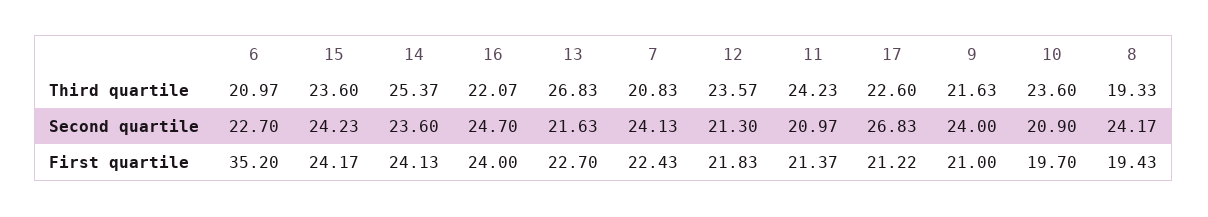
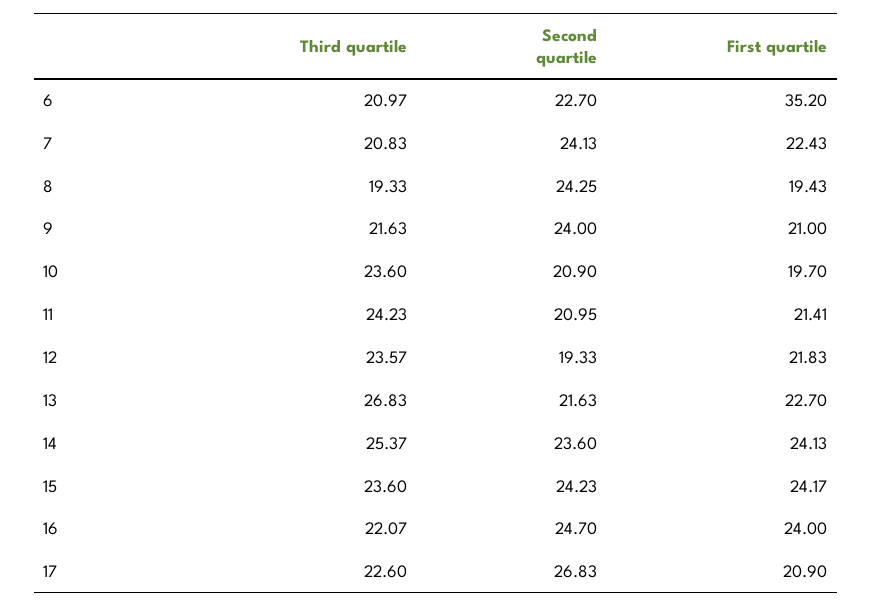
  {
    "6": {
      "Third quartile": 20.97,
      "Second quartile": 22.7,
      "First quartile": 35.2
    },
    "15": {
      "Third quartile": 23.6,
      "Second quartile": 24.23,
      "First quartile": 24.17
    },
    "14": {
      "Third quartile": 25.37,
      "Second quartile": 23.6,
      "First quartile": 24.13
    },
    "16": {
      "Third quartile": 22.07,
      "Second quartile": 24.7,
      "First quartile": 24
    },
    "13": {
      "Third quartile": 26.83,
      "Second quartile": 21.63,
      "First quartile": 22.7
    },
    "7": {
      "Third quartile": 20.83,
      "Second quartile": 24.13,
      "First quartile": 22.43
    },
    "12": {
      "Third quartile": 23.57,
-     "Second quartile": 21.3,
+     "Second quartile": 19.33,
      "First quartile": 21.83
    },
    "11": {
      "Third quartile": 24.23,
-     "Second quartile": 20.97,
+     "Second quartile": 20.95,
-     "First quartile": 21.37
+     "First quartile": 21.41
    },
    "17": {
      "Third quartile": 22.6,
      "Second quartile": 26.83,
-     "First quartile": 21.22
+     "First quartile": 20.9
    },
    "9": {
      "Third quartile": 21.63,
      "Second quartile": 24,
      "First quartile": 21
    },
    "10": {
      "Third quartile": 23.6,
      "Second quartile": 20.9,
      "First quartile": 19.7
    },
    "8": {
      "Third quartile": 19.33,
-     "Second quartile": 24.17,
+     "Second quartile": 24.25,
      "First quartile": 19.43
    }
  }

